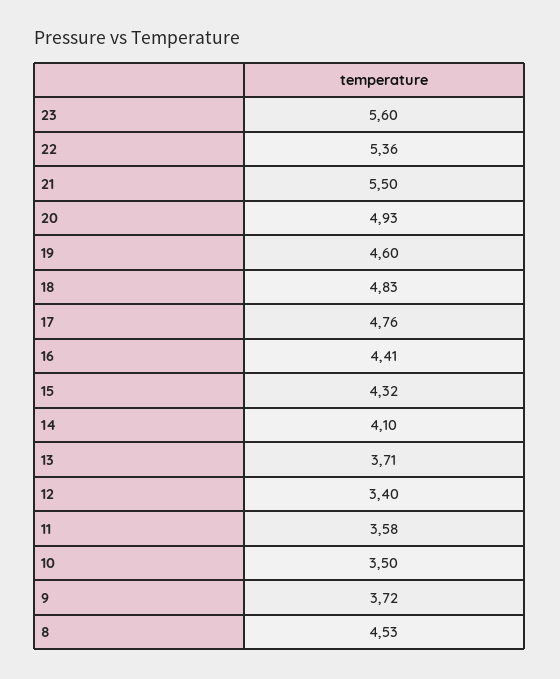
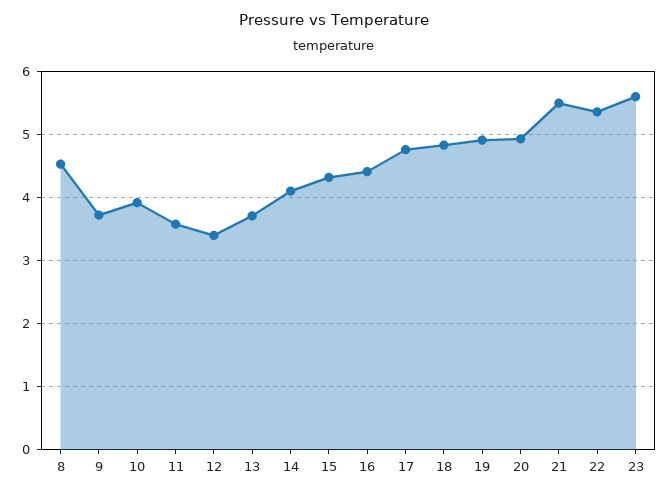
  {
    "23": 5.6,
    "22": 5.36,
    "21": 5.5,
    "20": 4.93,
-   "19": 4.6,
+   "19": 4.9,
    "18": 4.83,
    "17": 4.76,
    "16": 4.41,
    "15": 4.32,
    "14": 4.1,
    "13": 3.71,
    "12": 3.4,
    "11": 3.58,
-   "10": 3.5,
+   "10": 3.9,
    "9": 3.72,
    "8": 4.53
  }

